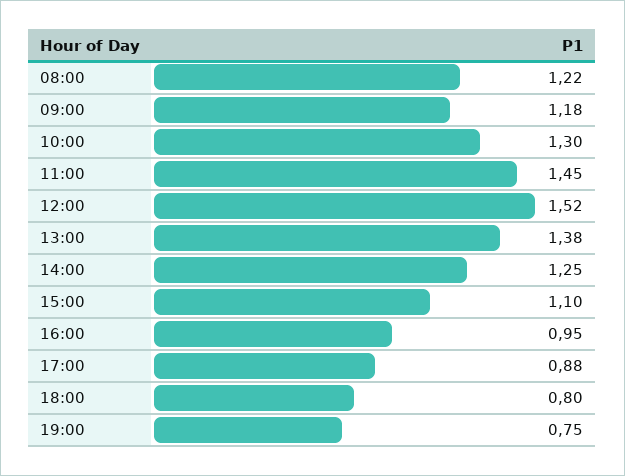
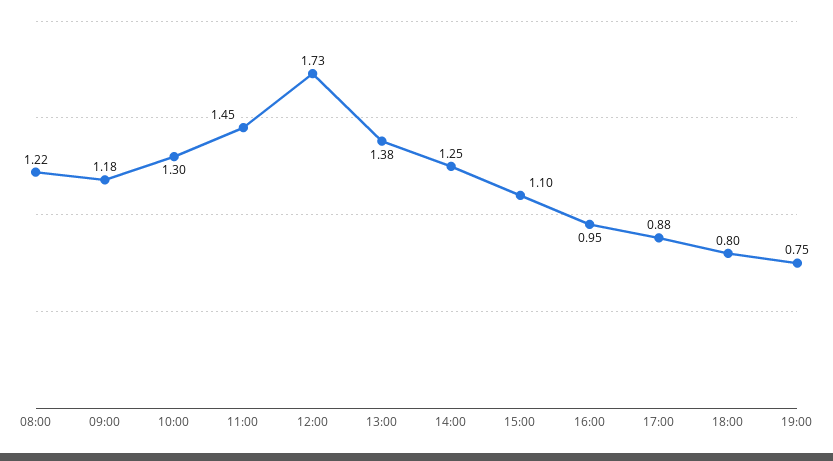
  {
    "08:00": 1.22,
    "09:00": 1.18,
    "10:00": 1.3,
    "11:00": 1.45,
-   "12:00": 1.52,
+   "12:00": 1.73,
    "13:00": 1.38,
    "14:00": 1.25,
    "15:00": 1.1,
    "16:00": 0.95,
    "17:00": 0.88,
    "18:00": 0.8,
    "19:00": 0.75
  }

